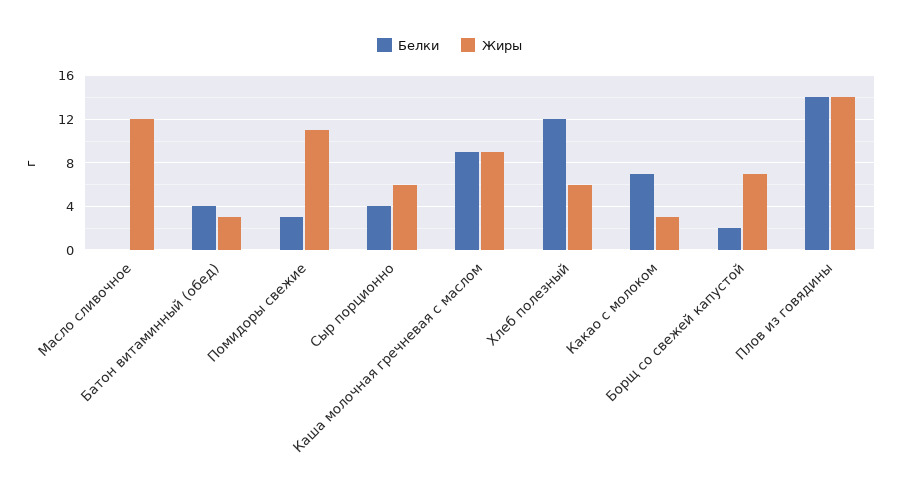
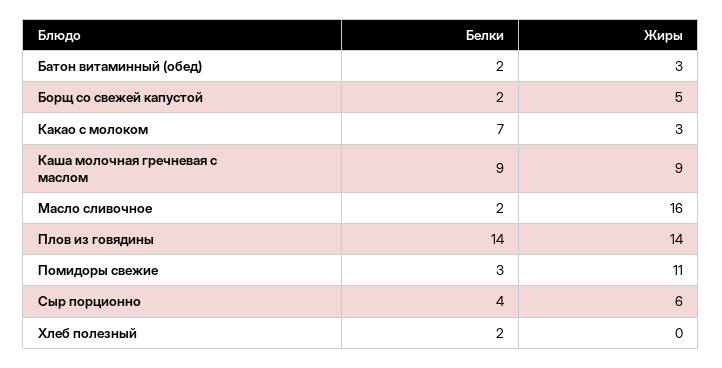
  {
    "Белки": {
-     "Масло сливочное": 0,
+     "Масло сливочное": 2,
-     "Батон витаминный (обед)": 4,
+     "Батон витаминный (обед)": 2,
      "Помидоры свежие": 3,
      "Сыр порционно": 4,
      "Каша молочная гречневая с маслом": 9,
-     "Хлеб полезный": 12,
+     "Хлеб полезный": 2,
      "Какао с молоком": 7,
      "Борщ со свежей капустой": 2,
      "Плов из говядины": 14
    },
    "Жиры": {
-     "Масло сливочное": 12,
+     "Масло сливочное": 16,
      "Батон витаминный (обед)": 3,
      "Помидоры свежие": 11,
      "Сыр порционно": 6,
      "Каша молочная гречневая с маслом": 9,
-     "Хлеб полезный": 6,
+     "Хлеб полезный": 0,
      "Какао с молоком": 3,
-     "Борщ со свежей капустой": 7,
+     "Борщ со свежей капустой": 5,
      "Плов из говядины": 14
    }
  }

